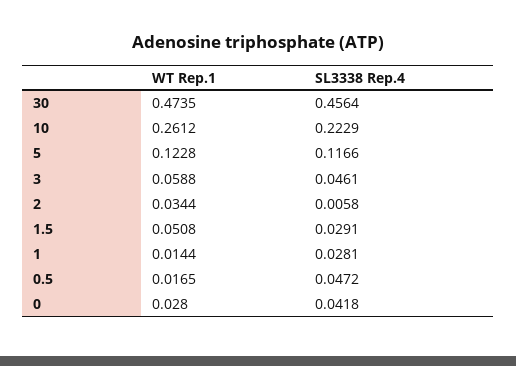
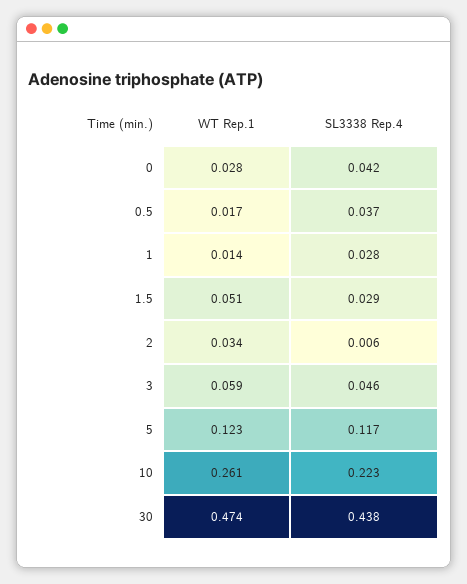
  {
    "WT Rep.1": {
      "30": 0.4735,
      "10": 0.2612,
      "5": 0.1228,
      "3": 0.0588,
      "2": 0.0344,
      "1.5": 0.0508,
      "1": 0.0144,
      "0.5": 0.0165,
      "0": 0.028
    },
    "SL3338 Rep.4": {
-     "30": 0.4564,
+     "30": 0.438,
      "10": 0.2229,
      "5": 0.1166,
      "3": 0.0461,
      "2": 0.0058,
      "1.5": 0.0291,
      "1": 0.0281,
-     "0.5": 0.0472,
+     "0.5": 0.037,
      "0": 0.0418
    }
  }

